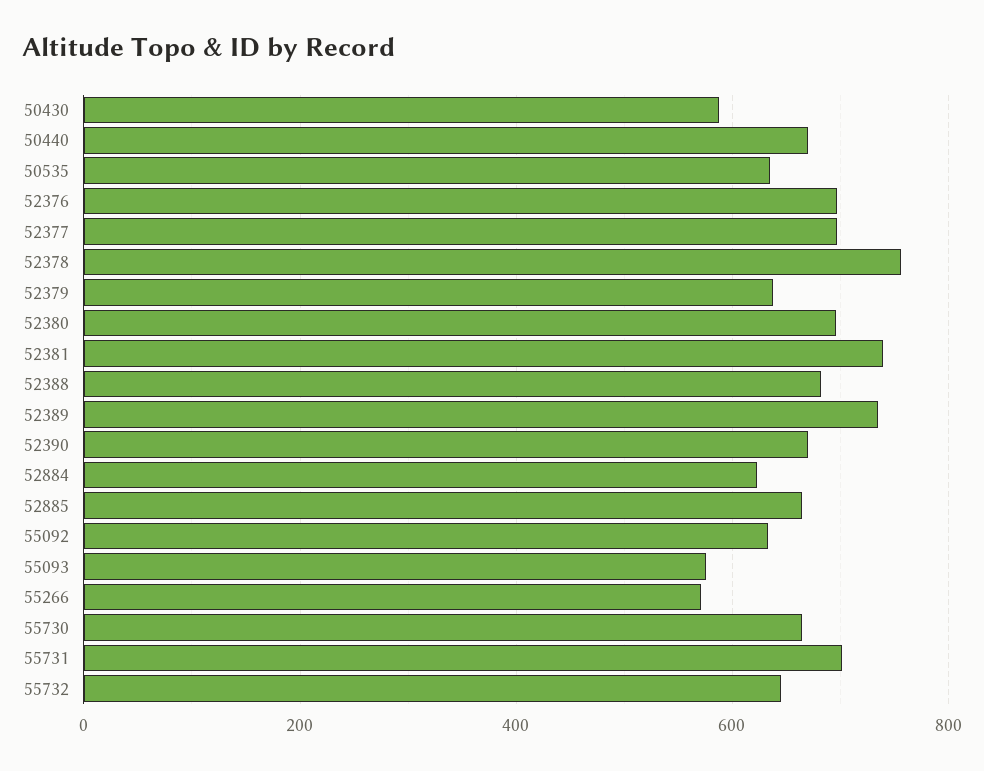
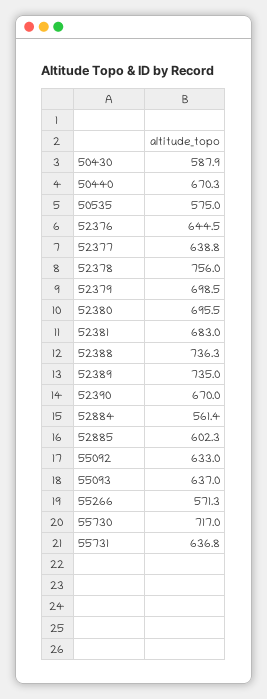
  {
    "50430": 587.9,
    "50440": 670.3,
-   "50535": 640,
+   "50535": 575,
-   "52376": 700,
+   "52376": 644.5,
-   "52377": 700,
+   "52377": 638.8,
    "52378": 756,
-   "52379": 640,
+   "52379": 698.5,
    "52380": 695.5,
-   "52381": 740,
+   "52381": 683,
-   "52388": 680,
+   "52388": 736.3,
    "52389": 735,
    "52390": 670,
-   "52884": 620,
+   "52884": 561.4,
-   "52885": 660,
+   "52885": 602.3,
    "55092": 633,
-   "55093": 580,
+   "55093": 637,
    "55266": 571.3,
-   "55730": 660,
+   "55730": 717,
-   "55731": 700,
+   "55731": 636.8
-   "55732": 640
  }

